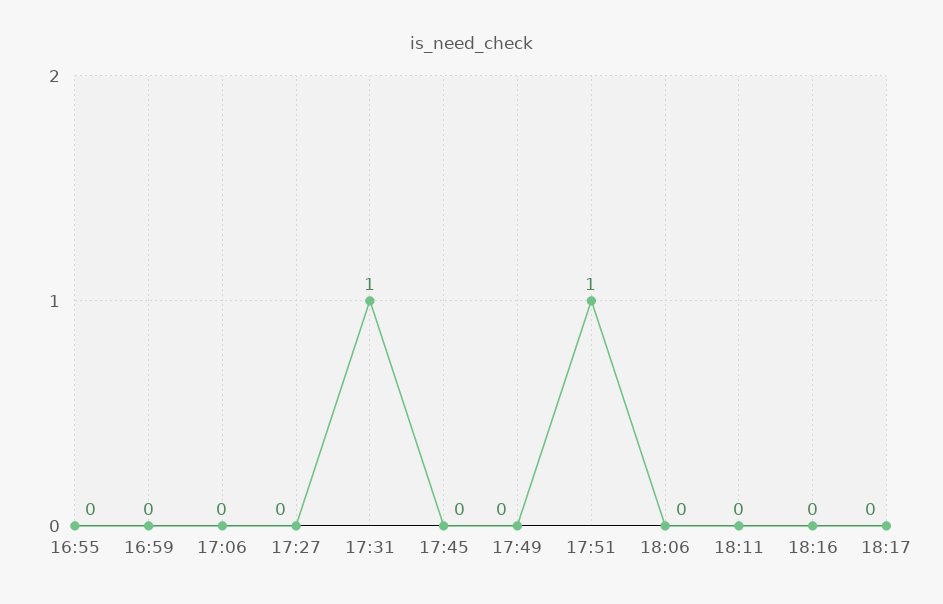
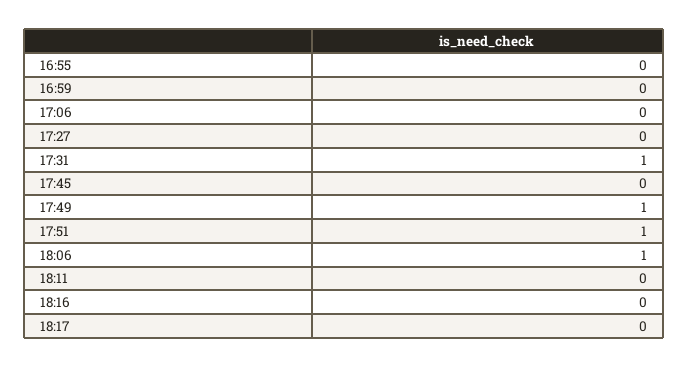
  {
    "16:55": 0,
    "16:59": 0,
    "17:06": 0,
    "17:27": 0,
    "17:31": 1,
    "17:45": 0,
-   "17:49": 0,
+   "17:49": 1,
    "17:51": 1,
-   "18:06": 0,
+   "18:06": 1,
    "18:11": 0,
    "18:16": 0,
    "18:17": 0
  }

